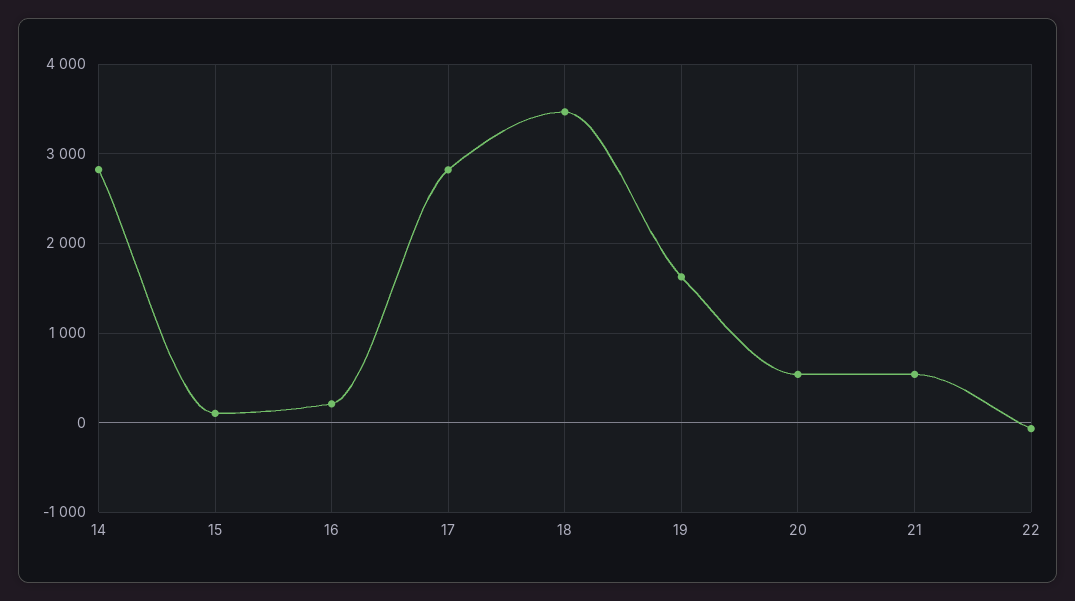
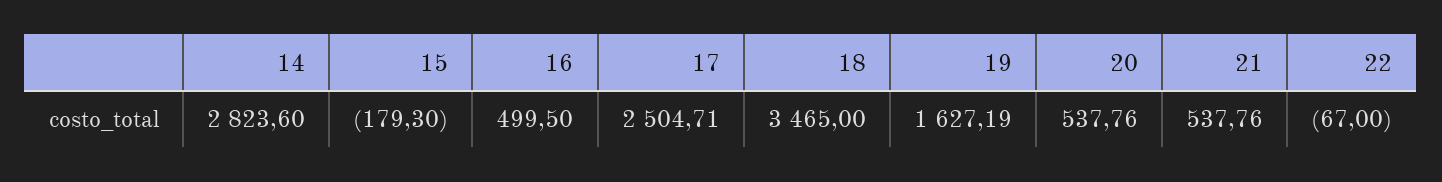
  {
    "14": 2823.6,
-   "15": 100,
+   "15": -179.3,
-   "16": 200,
+   "16": 499.5,
-   "17": 2800,
+   "17": 2504.71,
    "18": 3465,
    "19": 1627.19,
    "20": 537.76,
    "21": 537.76,
    "22": -67
  }

